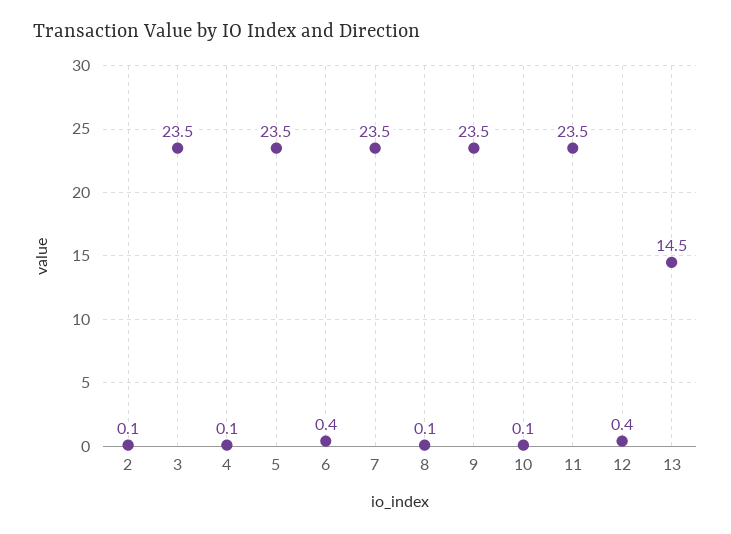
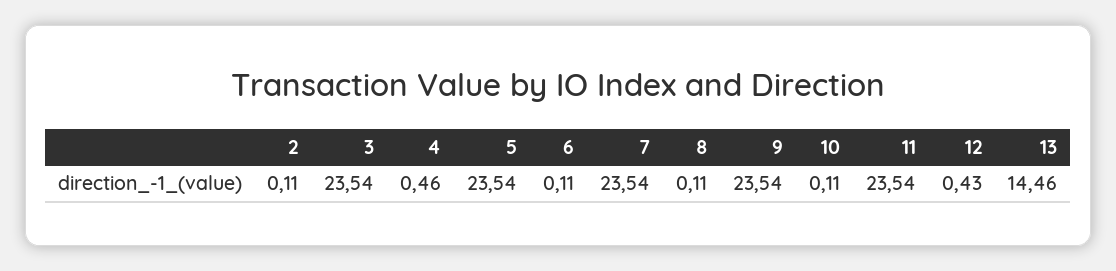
  {
    "2": 0.11,
    "3": 23.54,
-   "4": 0.1,
+   "4": 0.46,
    "5": 23.54,
-   "6": 0.4,
+   "6": 0.11,
    "7": 23.54,
    "8": 0.11,
    "9": 23.54,
    "10": 0.11,
    "11": 23.54,
    "12": 0.43,
    "13": 14.46
  }

